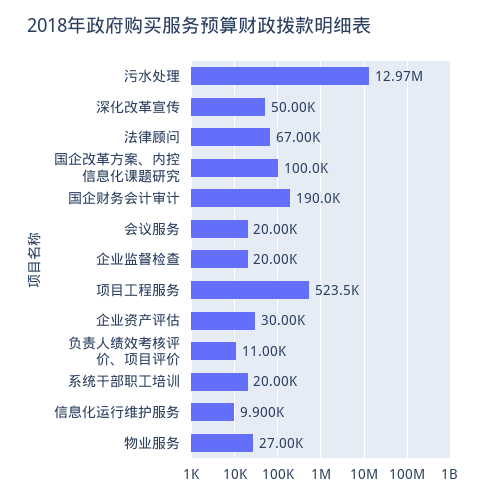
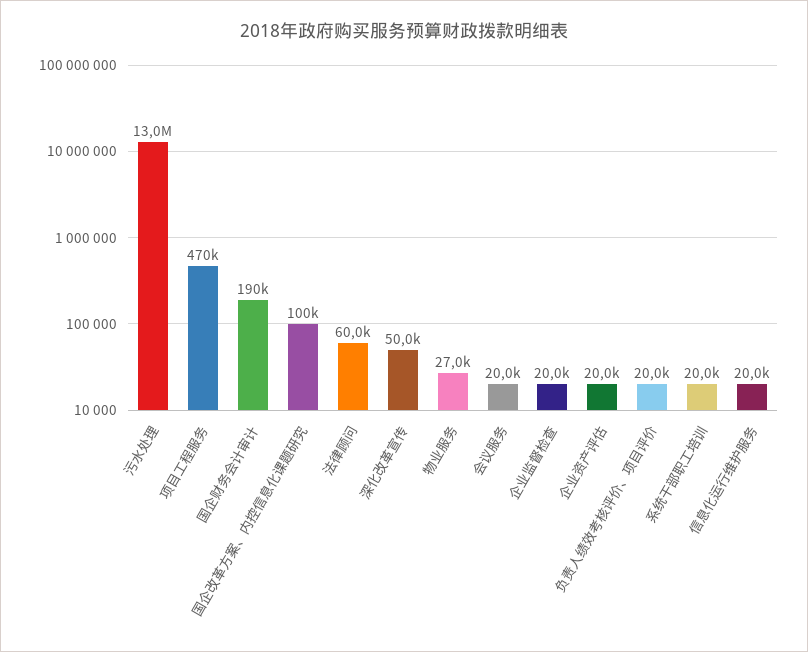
  {
    "污水处理": 12970000,
    "深化改革宣传": 50000,
-   "法律顾问": 67000,
+   "法律顾问": 60000,
    "国企改革方案、内控信息化课题研究": 100000,
    "国企财务会计审计": 190000,
    "会议服务": 20000,
    "企业监督检查": 20000,
-   "项目工程服务": 523500,
+   "项目工程服务": 470000,
-   "企业资产评估": 30000,
+   "企业资产评估": 20000,
-   "负责人绩效考核评价、项目评价": 11000,
+   "负责人绩效考核评价、项目评价": 20000,
    "系统干部职工培训": 20000,
-   "信息化运行维护服务": 9900,
+   "信息化运行维护服务": 20000,
    "物业服务": 27000
  }

